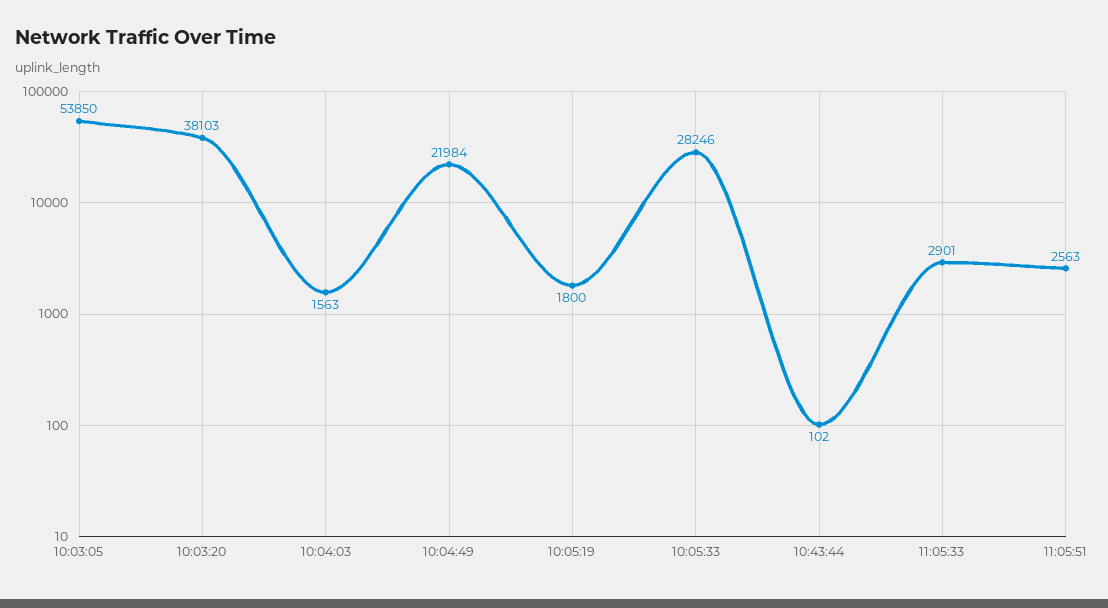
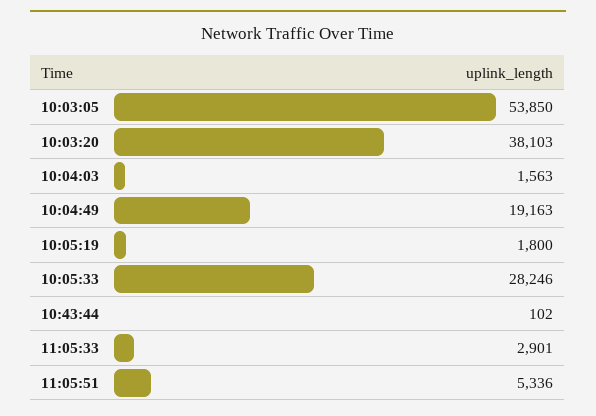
  {
    "10:03:05": 53850,
    "10:03:20": 38103,
    "10:04:03": 1563,
-   "10:04:49": 21984,
+   "10:04:49": 19163,
    "10:05:19": 1800,
    "10:05:33": 28246,
    "10:43:44": 102,
    "11:05:33": 2901,
-   "11:05:51": 2563
+   "11:05:51": 5336
  }

